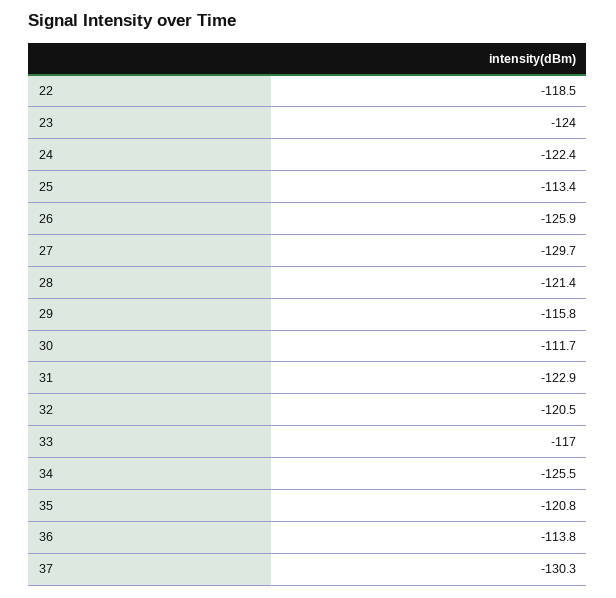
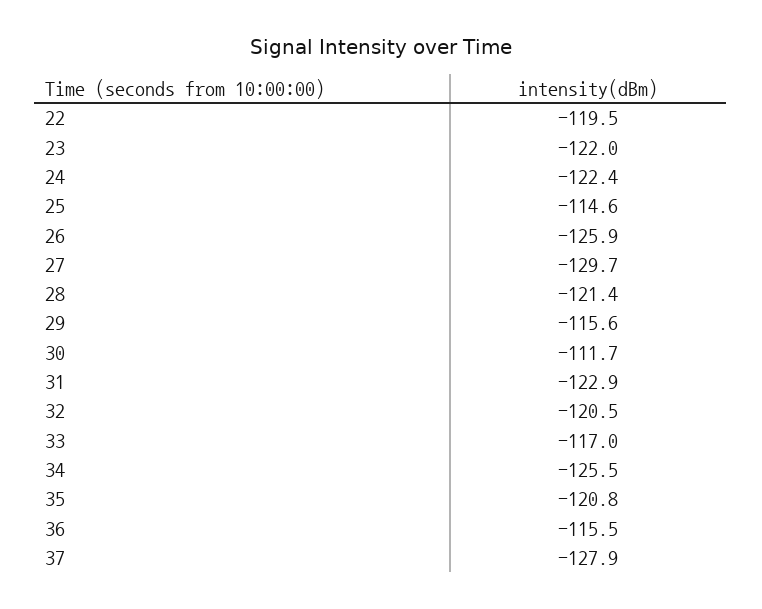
  {
-   "22": -118.5,
+   "22": -119.5,
-   "23": -124,
+   "23": -122,
    "24": -122.4,
-   "25": -113.4,
+   "25": -114.6,
    "26": -125.9,
    "27": -129.7,
    "28": -121.4,
-   "29": -115.8,
+   "29": -115.6,
    "30": -111.7,
    "31": -122.9,
    "32": -120.5,
    "33": -117,
    "34": -125.5,
    "35": -120.8,
-   "36": -113.8,
+   "36": -115.5,
-   "37": -130.3
+   "37": -127.9
  }

